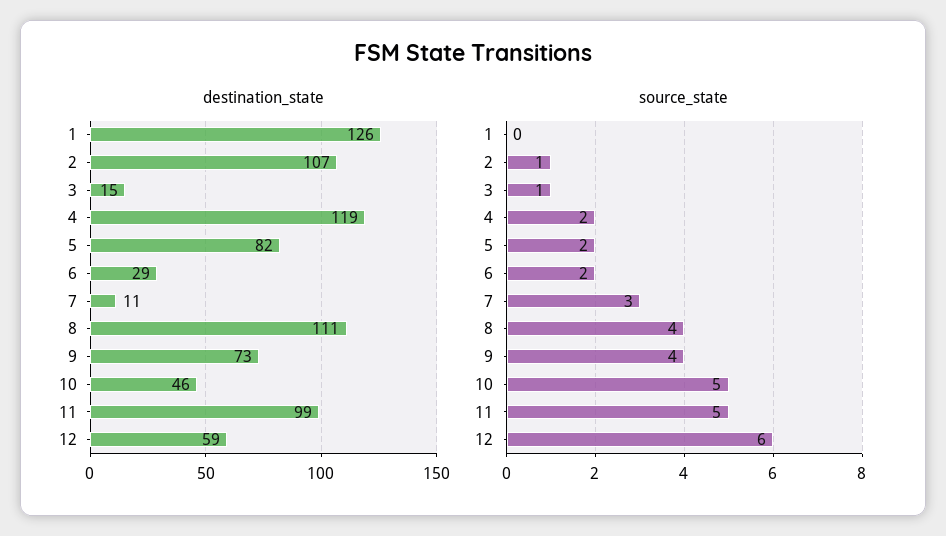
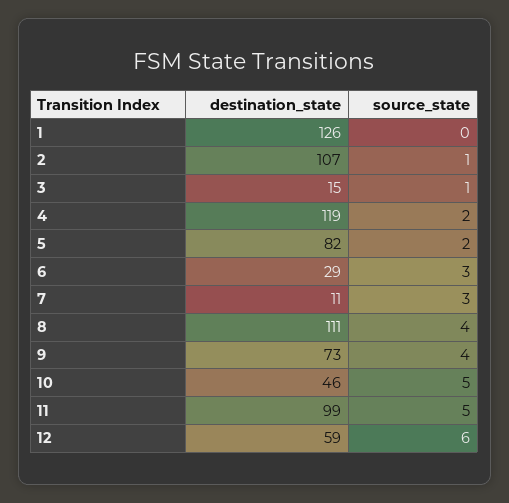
  {
    "destination_state": {
      "1": 126,
      "2": 107,
      "3": 15,
      "4": 119,
      "5": 82,
      "6": 29,
      "7": 11,
      "8": 111,
      "9": 73,
      "10": 46,
      "11": 99,
      "12": 59
    },
    "source_state": {
      "1": 0,
      "2": 1,
      "3": 1,
      "4": 2,
      "5": 2,
-     "6": 2,
+     "6": 3,
      "7": 3,
      "8": 4,
      "9": 4,
      "10": 5,
      "11": 5,
      "12": 6
    }
  }

